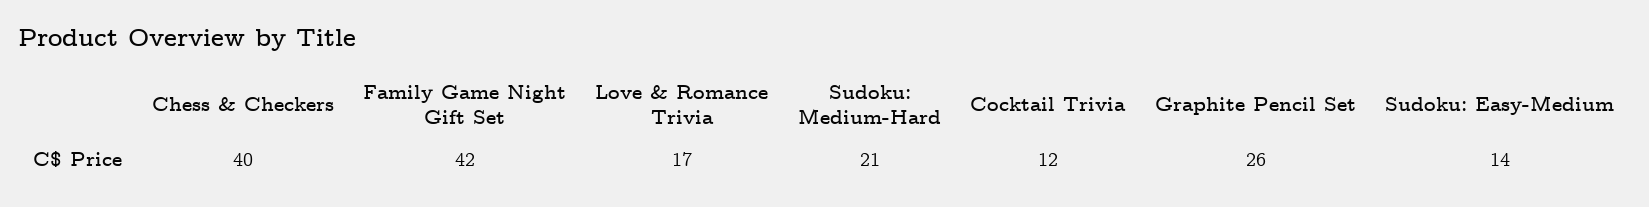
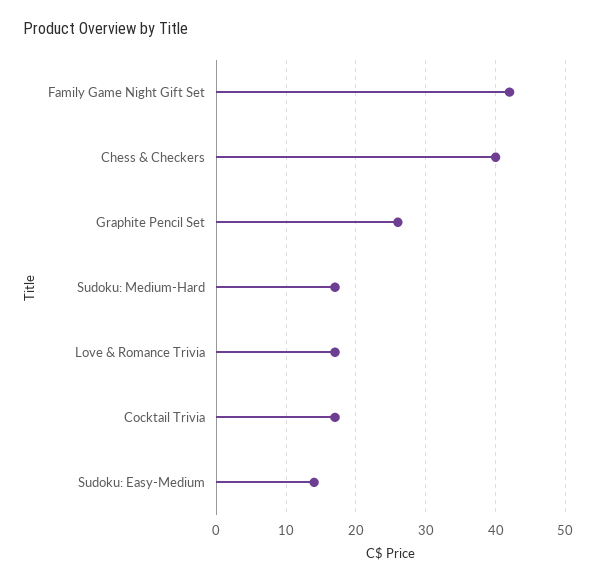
  {
    "Chess & Checkers": 40,
    "Family Game Night Gift Set": 42,
    "Love & Romance Trivia": 17,
-   "Sudoku: Medium-Hard": 21,
+   "Sudoku: Medium-Hard": 17,
-   "Cocktail Trivia": 12,
+   "Cocktail Trivia": 17,
    "Graphite Pencil Set": 26,
    "Sudoku: Easy-Medium": 14
  }

